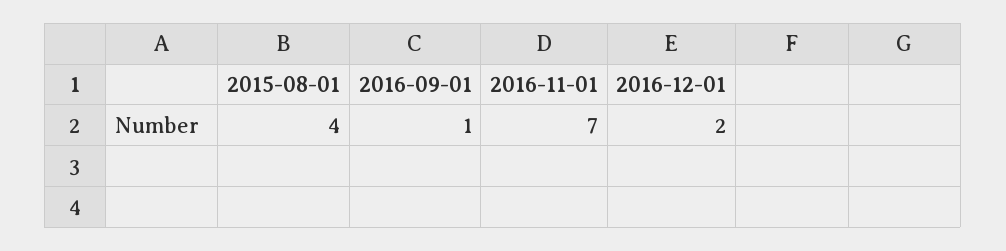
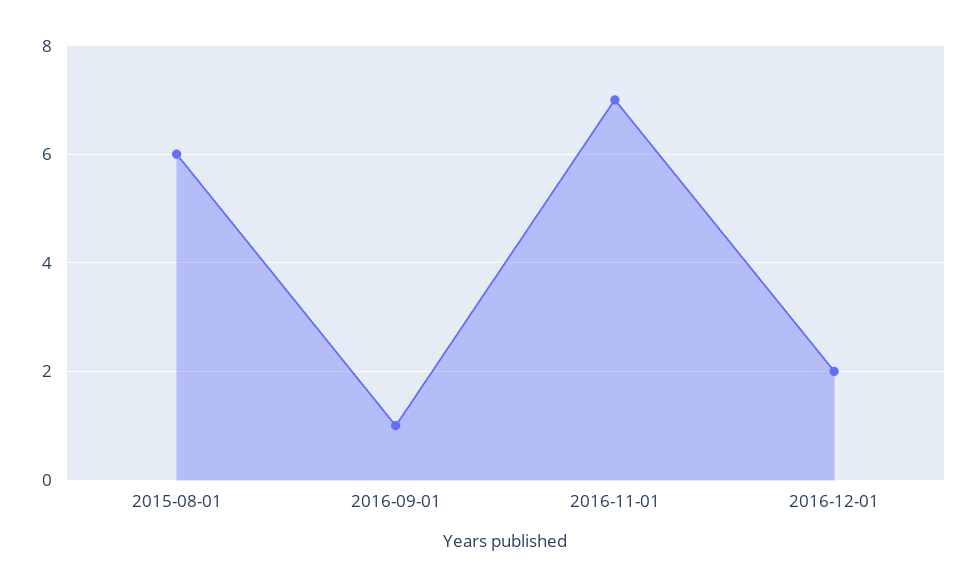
  {
-   "2015-08-01": 4,
+   "2015-08-01": 6,
    "2016-09-01": 1,
    "2016-11-01": 7,
    "2016-12-01": 2
  }

